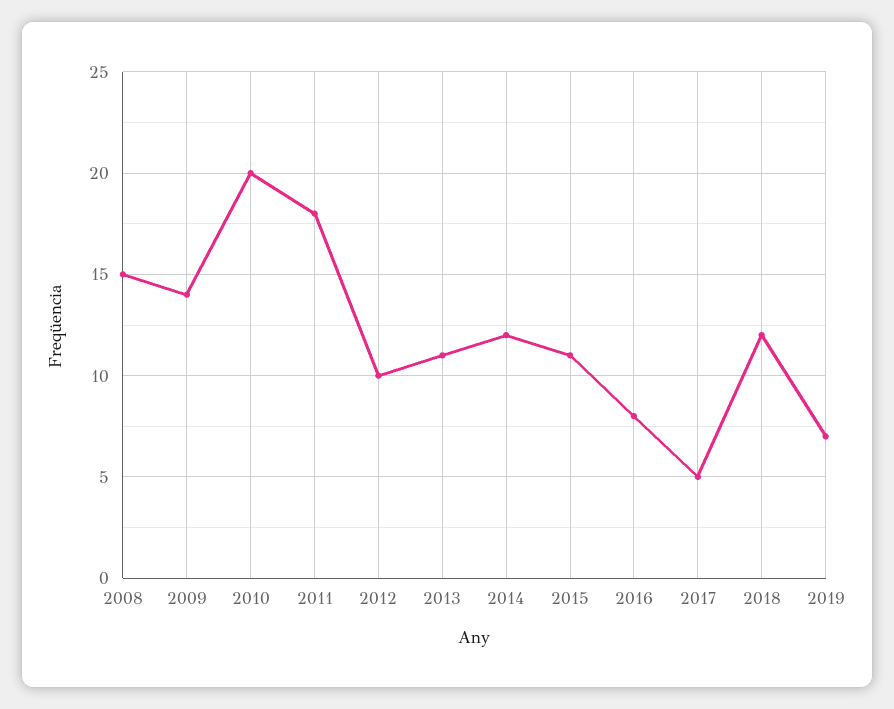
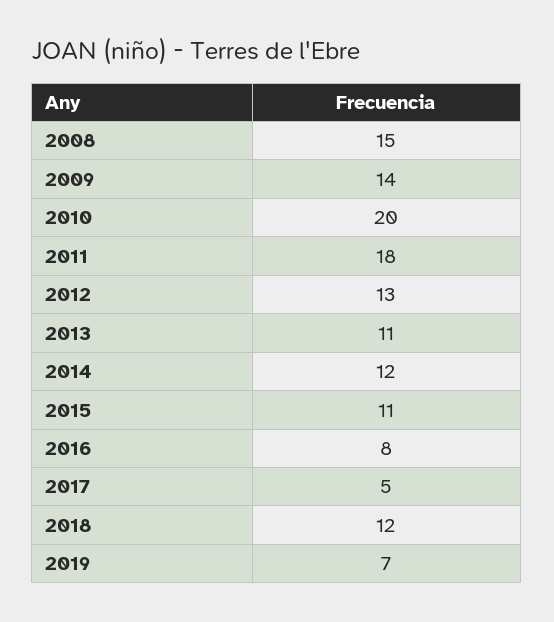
  {
    "2008": 15,
    "2009": 14,
    "2010": 20,
    "2011": 18,
-   "2012": 10,
+   "2012": 13,
    "2013": 11,
    "2014": 12,
    "2015": 11,
    "2016": 8,
    "2017": 5,
    "2018": 12,
    "2019": 7
  }

